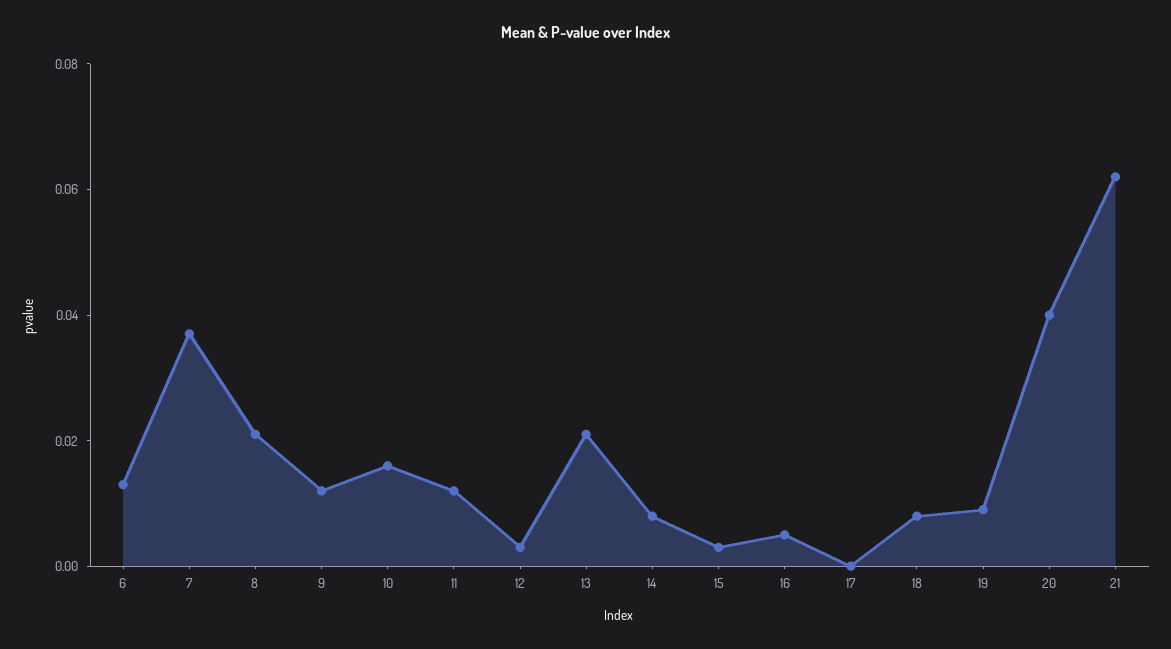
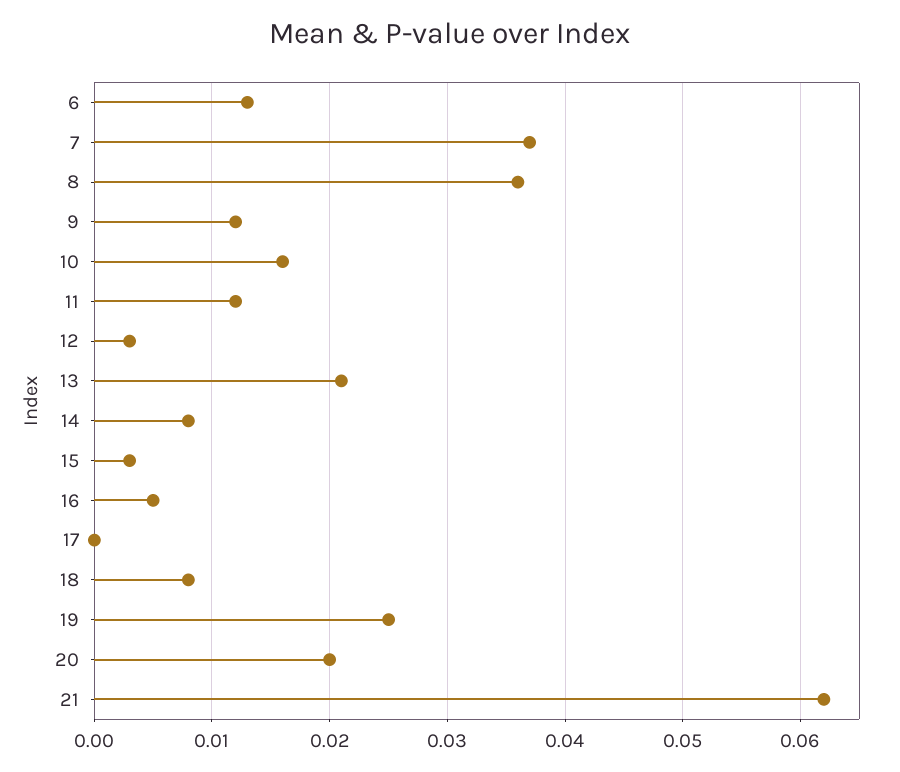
  {
    "6": 0.013,
    "7": 0.037,
-   "8": 0.02,
+   "8": 0.036,
    "9": 0.012,
    "10": 0.016,
    "11": 0.012,
    "12": 0.003,
    "13": 0.021,
    "14": 0.008,
    "15": 0.003,
    "16": 0.005,
    "17": 0,
    "18": 0.008,
-   "19": 0.01,
+   "19": 0.025,
-   "20": 0.04,
+   "20": 0.02,
    "21": 0.062
  }

